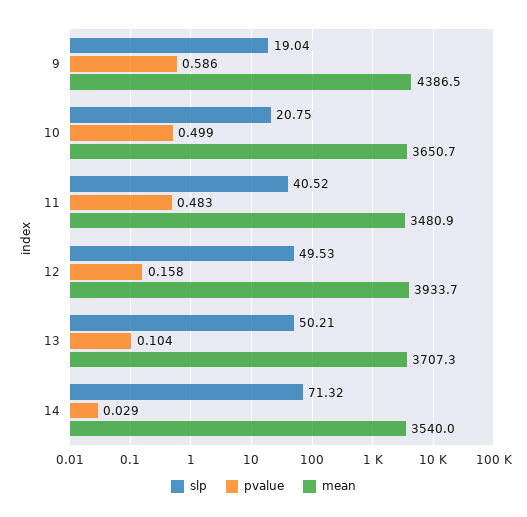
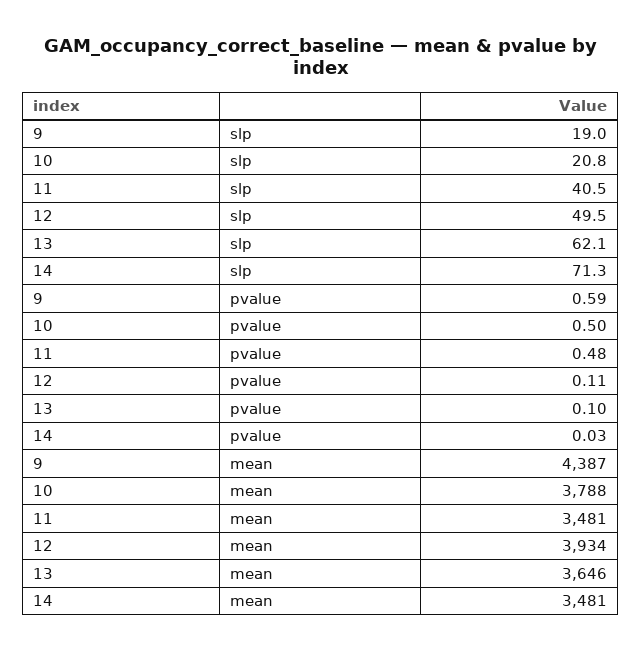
  {
    "slp": {
      "9": 19.04,
      "10": 20.75,
      "11": 40.52,
      "12": 49.53,
-     "13": 50.21,
+     "13": 62.1,
      "14": 71.32
    },
    "pvalue": {
      "9": 0.586,
      "10": 0.499,
      "11": 0.483,
-     "12": 0.158,
+     "12": 0.11,
      "13": 0.104,
      "14": 0.029
    },
    "mean": {
      "9": 4386.5,
-     "10": 3650.7,
+     "10": 3788,
      "11": 3480.9,
      "12": 3933.7,
-     "13": 3707.3,
+     "13": 3646,
-     "14": 3540
+     "14": 3481
    }
  }

